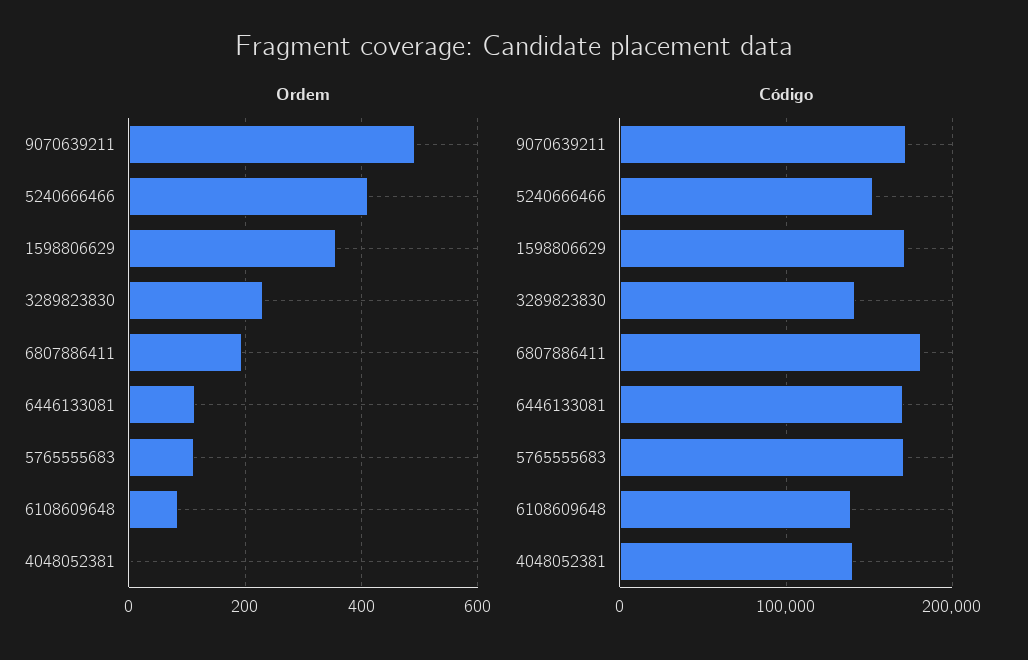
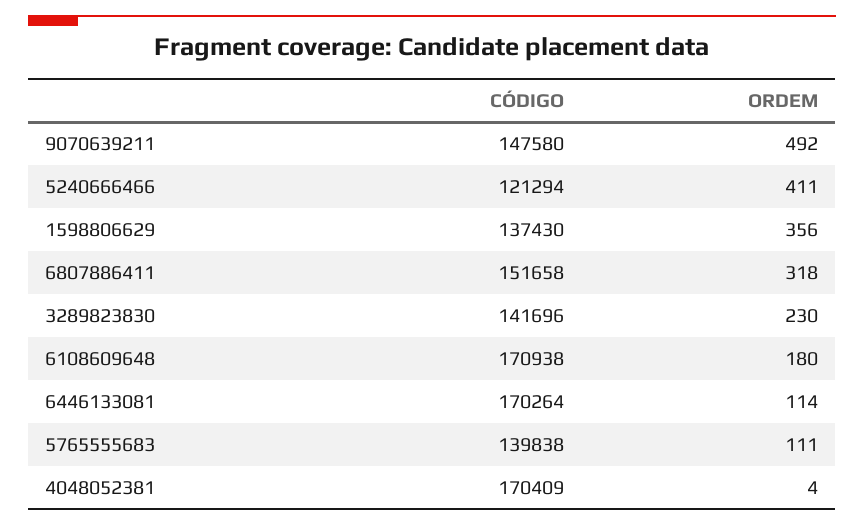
  {
    "Ordem": {
      "9070639211": 492,
      "5240666466": 411,
      "1598806629": 356,
      "3289823830": 230,
-     "6807886411": 200,
+     "6807886411": 318,
      "6446133081": 114,
      "5765555683": 111,
-     "6108609648": 80,
+     "6108609648": 180,
      "4048052381": 4
    },
    "Código": {
-     "9070639211": 170000,
+     "9070639211": 147580,
-     "5240666466": 150000,
+     "5240666466": 121294,
-     "1598806629": 170000,
+     "1598806629": 137430,
      "3289823830": 141696,
-     "6807886411": 180000,
+     "6807886411": 151658,
      "6446133081": 170264,
-     "5765555683": 170000,
+     "5765555683": 139838,
-     "6108609648": 140000,
+     "6108609648": 170938,
-     "4048052381": 140000
+     "4048052381": 170409
    }
  }

